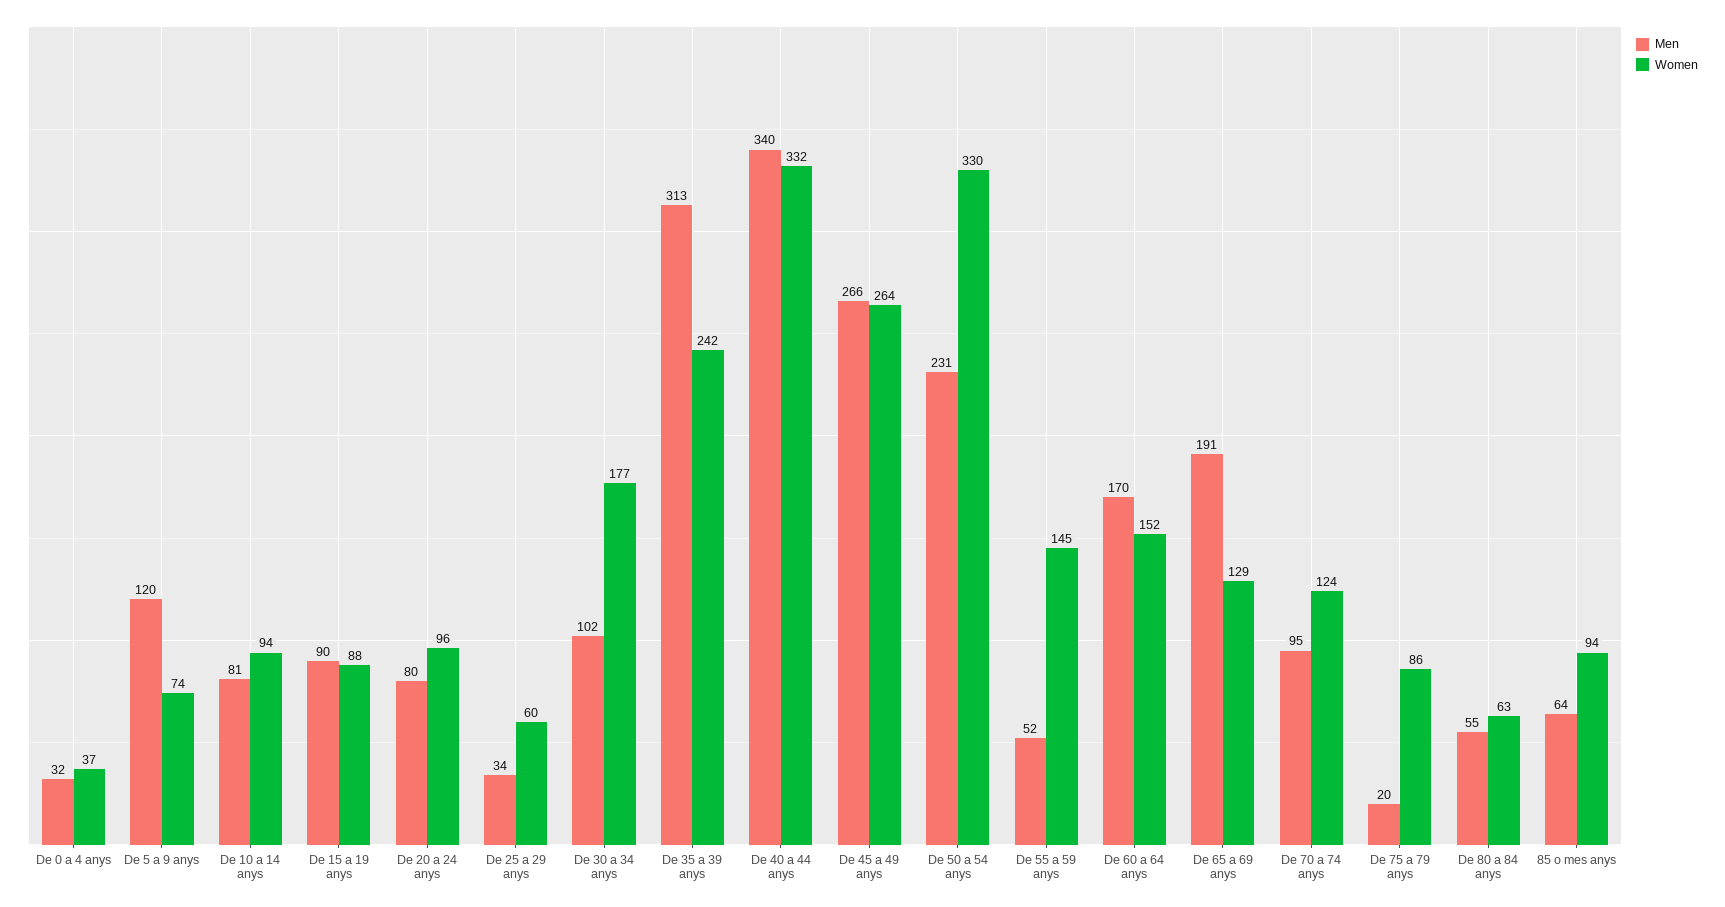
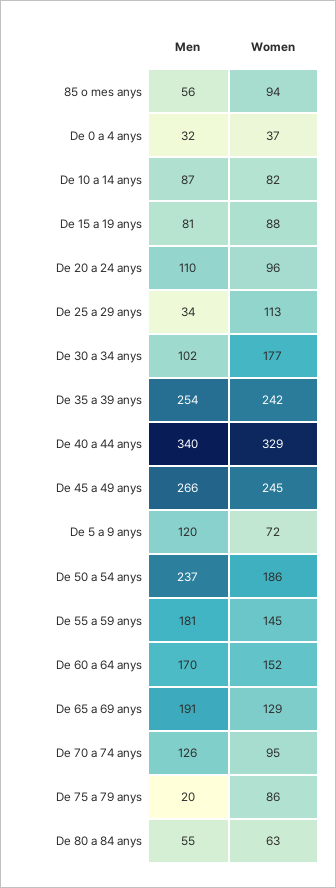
  {
    "Men": {
      "De 0 a 4 anys": 32,
      "De 5 a 9 anys": 120,
-     "De 10 a 14 anys": 81,
+     "De 10 a 14 anys": 87,
-     "De 15 a 19 anys": 90,
+     "De 15 a 19 anys": 81,
-     "De 20 a 24 anys": 80,
+     "De 20 a 24 anys": 110,
      "De 25 a 29 anys": 34,
      "De 30 a 34 anys": 102,
-     "De 35 a 39 anys": 313,
+     "De 35 a 39 anys": 254,
      "De 40 a 44 anys": 340,
      "De 45 a 49 anys": 266,
-     "De 50 a 54 anys": 231,
+     "De 50 a 54 anys": 237,
-     "De 55 a 59 anys": 52,
+     "De 55 a 59 anys": 181,
      "De 60 a 64 anys": 170,
      "De 65 a 69 anys": 191,
-     "De 70 a 74 anys": 95,
+     "De 70 a 74 anys": 126,
      "De 75 a 79 anys": 20,
      "De 80 a 84 anys": 55,
-     "85 o mes anys": 64
+     "85 o mes anys": 56
    },
    "Women": {
      "De 0 a 4 anys": 37,
-     "De 5 a 9 anys": 74,
+     "De 5 a 9 anys": 72,
-     "De 10 a 14 anys": 94,
+     "De 10 a 14 anys": 82,
      "De 15 a 19 anys": 88,
      "De 20 a 24 anys": 96,
-     "De 25 a 29 anys": 60,
+     "De 25 a 29 anys": 113,
      "De 30 a 34 anys": 177,
      "De 35 a 39 anys": 242,
-     "De 40 a 44 anys": 332,
+     "De 40 a 44 anys": 329,
-     "De 45 a 49 anys": 264,
+     "De 45 a 49 anys": 245,
-     "De 50 a 54 anys": 330,
+     "De 50 a 54 anys": 186,
      "De 55 a 59 anys": 145,
      "De 60 a 64 anys": 152,
      "De 65 a 69 anys": 129,
-     "De 70 a 74 anys": 124,
+     "De 70 a 74 anys": 95,
      "De 75 a 79 anys": 86,
      "De 80 a 84 anys": 63,
      "85 o mes anys": 94
    }
  }

